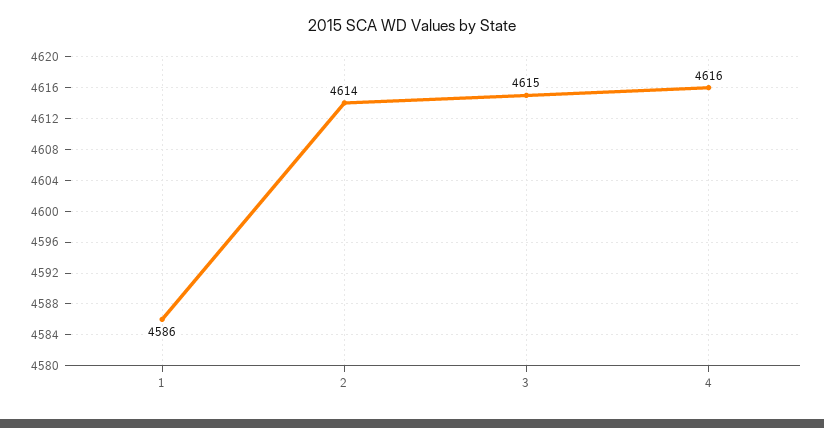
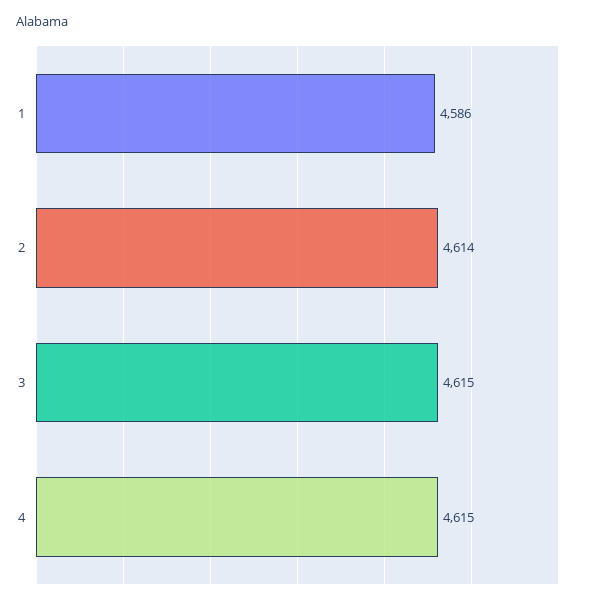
  {
    "1": 4586,
    "2": 4614,
    "3": 4615,
-   "4": 4616
+   "4": 4615
  }

